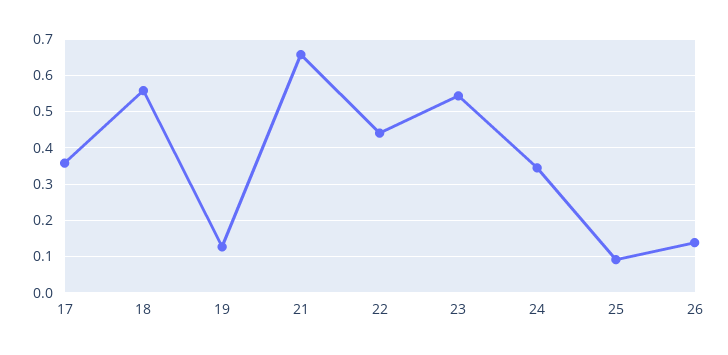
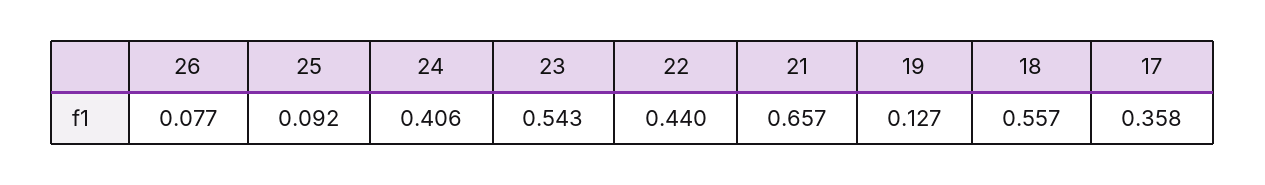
  {
    "17": 0.358,
    "18": 0.557,
    "19": 0.127,
    "21": 0.657,
    "22": 0.44,
    "23": 0.543,
-   "24": 0.34,
+   "24": 0.406,
    "25": 0.092,
-   "26": 0.14
+   "26": 0.077
  }

